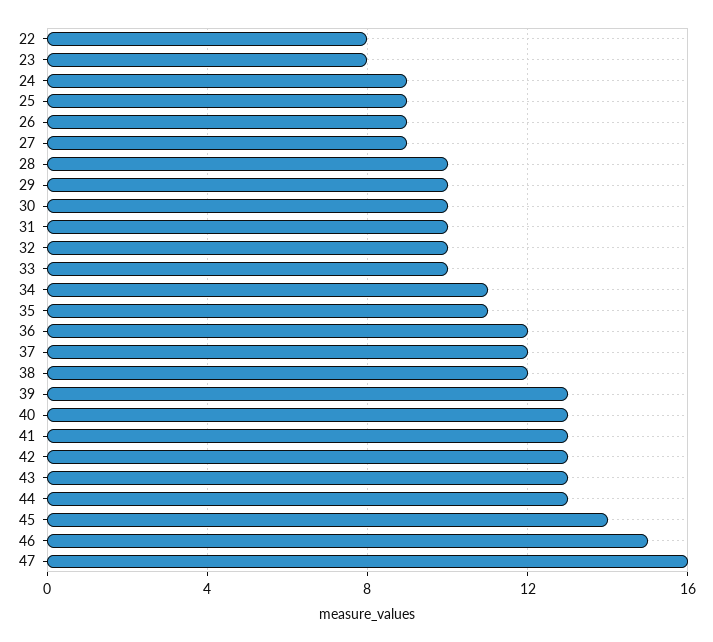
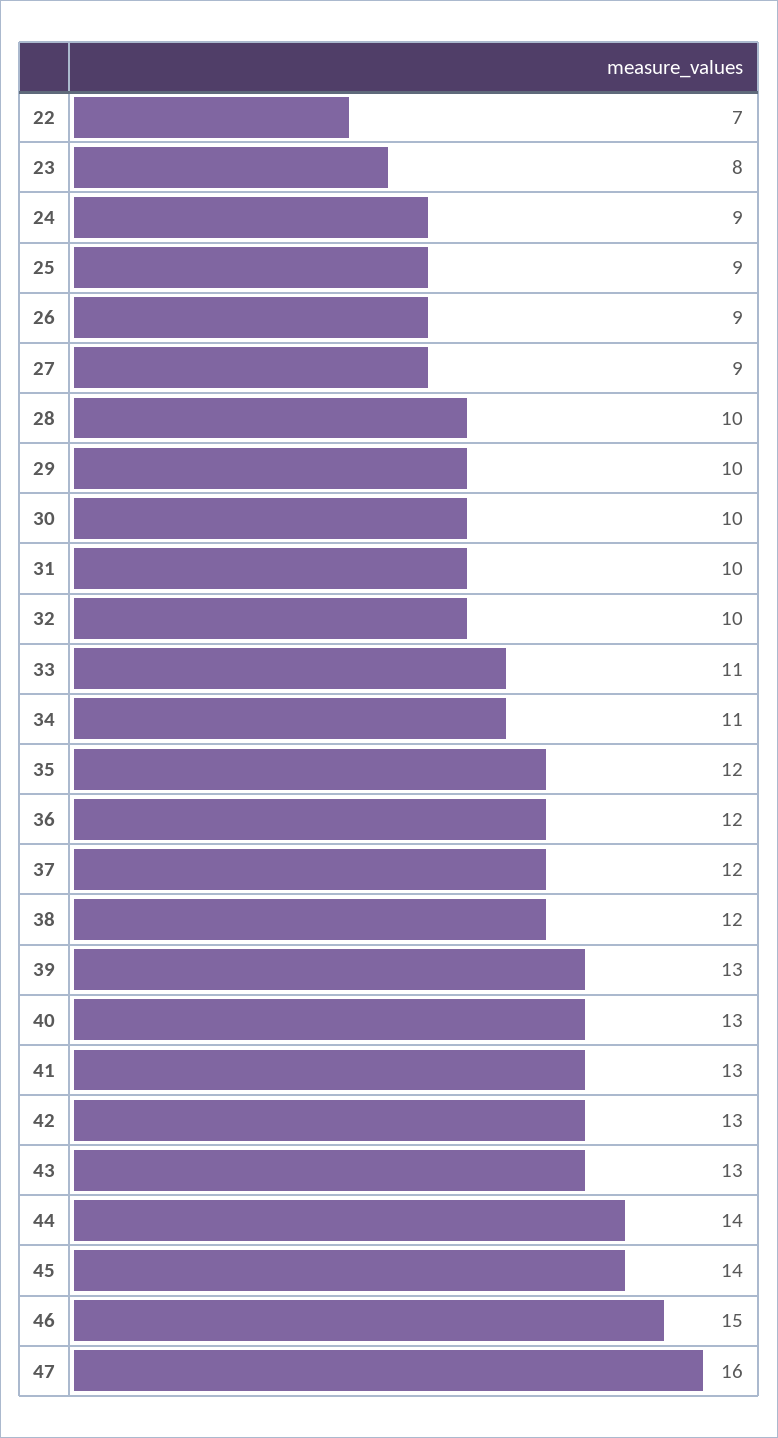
  {
-   "22": 8,
+   "22": 7,
    "23": 8,
    "24": 9,
    "25": 9,
    "26": 9,
    "27": 9,
    "28": 10,
    "29": 10,
    "30": 10,
    "31": 10,
    "32": 10,
-   "33": 10,
+   "33": 11,
    "34": 11,
-   "35": 11,
+   "35": 12,
    "36": 12,
    "37": 12,
    "38": 12,
    "39": 13,
    "40": 13,
    "41": 13,
    "42": 13,
    "43": 13,
-   "44": 13,
+   "44": 14,
    "45": 14,
    "46": 15,
    "47": 16
  }

